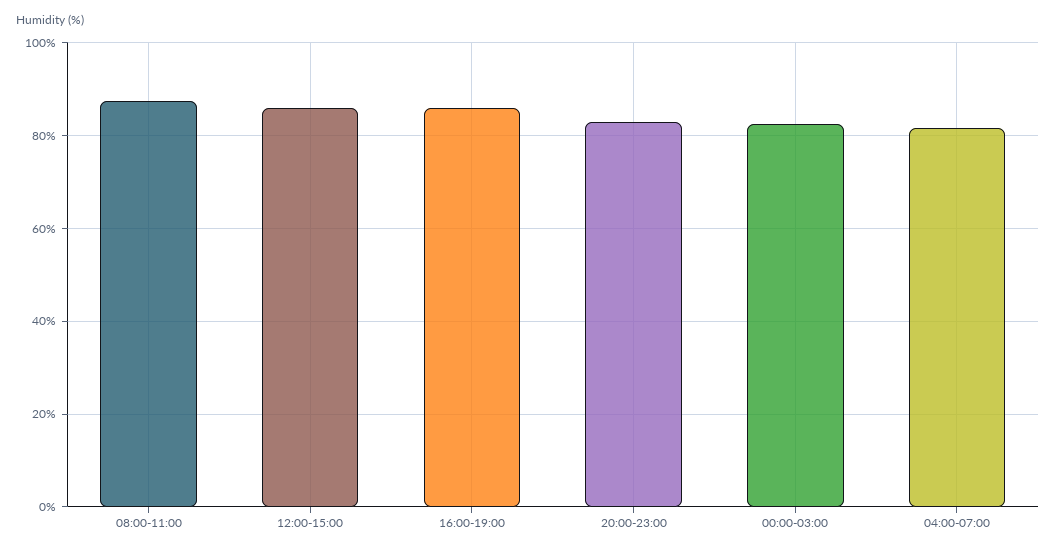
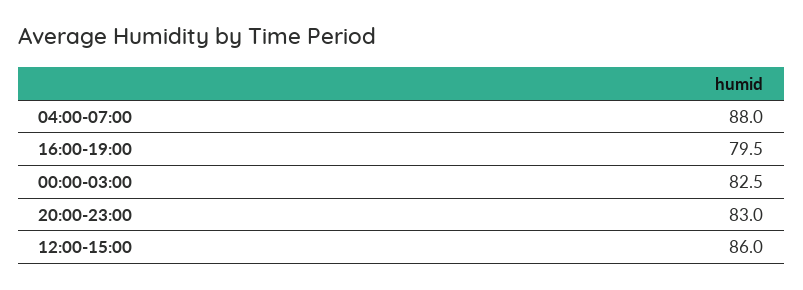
  {
-   "08:00-11:00": 88,
    "12:00-15:00": 86,
-   "16:00-19:00": 86,
+   "16:00-19:00": 79.5,
    "20:00-23:00": 83,
    "00:00-03:00": 82.5,
-   "04:00-07:00": 82
+   "04:00-07:00": 88
  }

